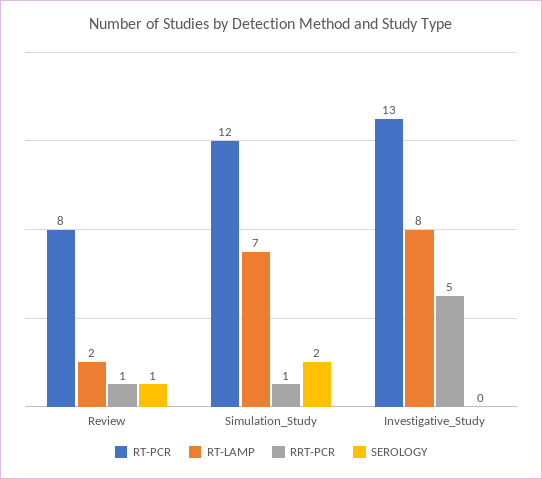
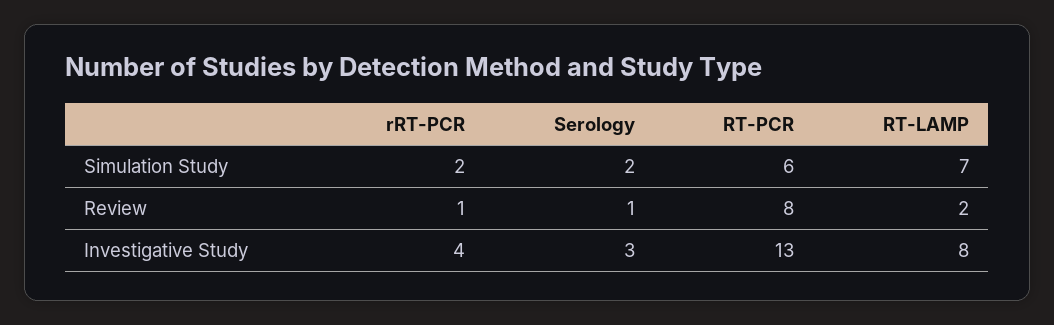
  {
    "RT-PCR": {
      "Review": 8,
-     "Simulation_Study": 12,
+     "Simulation_Study": 6,
      "Investigative_Study": 13
    },
    "RT-LAMP": {
      "Review": 2,
      "Simulation_Study": 7,
      "Investigative_Study": 8
    },
    "RRT-PCR": {
      "Review": 1,
-     "Simulation_Study": 1,
+     "Simulation_Study": 2,
-     "Investigative_Study": 5
+     "Investigative_Study": 4
    },
    "SEROLOGY": {
      "Review": 1,
      "Simulation_Study": 2,
-     "Investigative_Study": 0
+     "Investigative_Study": 3
    }
  }

